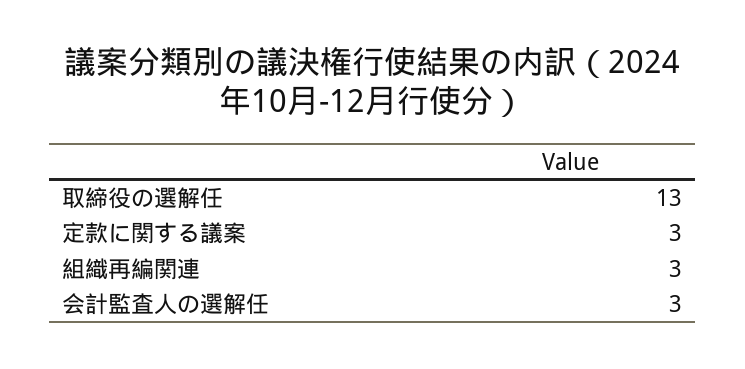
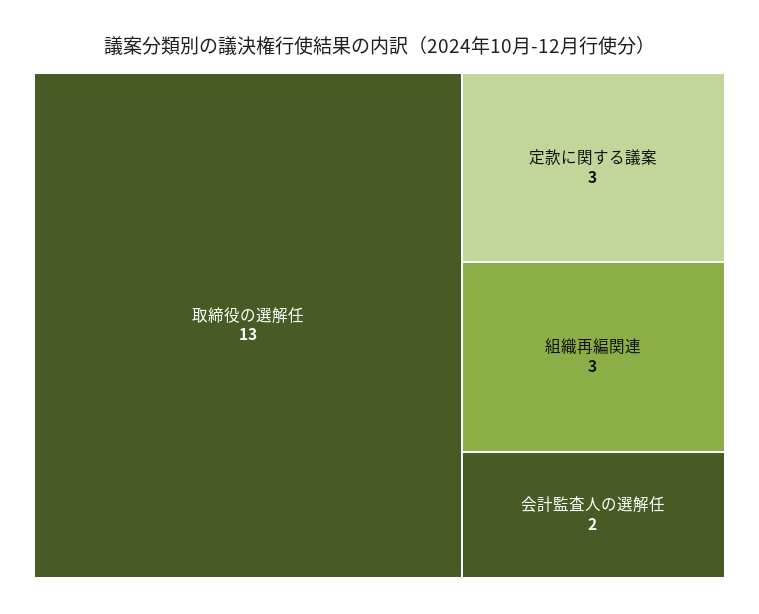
  {
    "取締役の選解任": 13,
    "定款に関する議案": 3,
    "組織再編関連": 3,
-   "会計監査人の選解任": 3
+   "会計監査人の選解任": 2
  }

